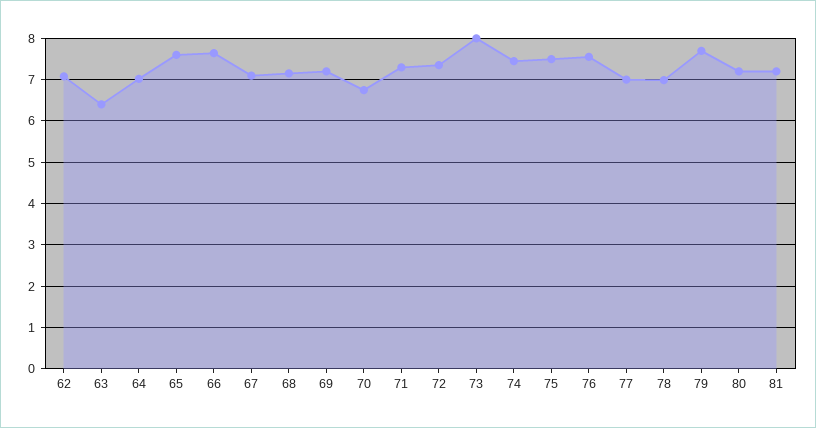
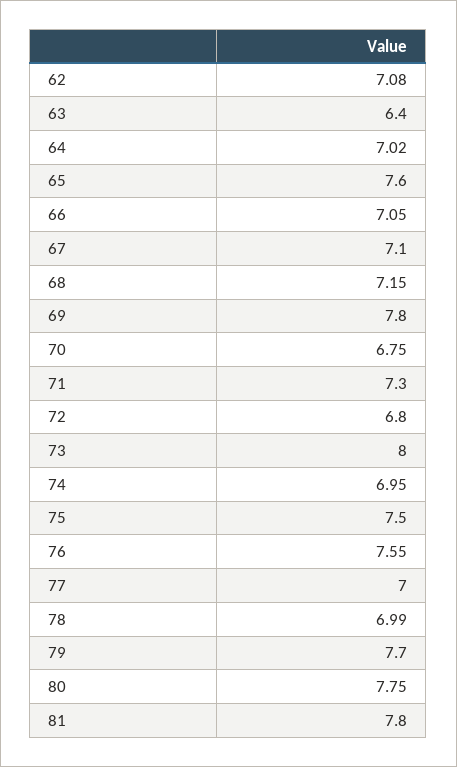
  {
    "62": 7.08,
    "63": 6.4,
    "64": 7.02,
    "65": 7.6,
-   "66": 7.6,
+   "66": 7.05,
    "67": 7.1,
    "68": 7.15,
-   "69": 7.2,
+   "69": 7.8,
    "70": 6.75,
    "71": 7.3,
-   "72": 7.4,
+   "72": 6.8,
    "73": 8,
-   "74": 7.4,
+   "74": 6.95,
    "75": 7.5,
    "76": 7.55,
    "77": 7,
    "78": 6.99,
    "79": 7.7,
-   "80": 7.2,
+   "80": 7.75,
-   "81": 7.2
+   "81": 7.8
  }

